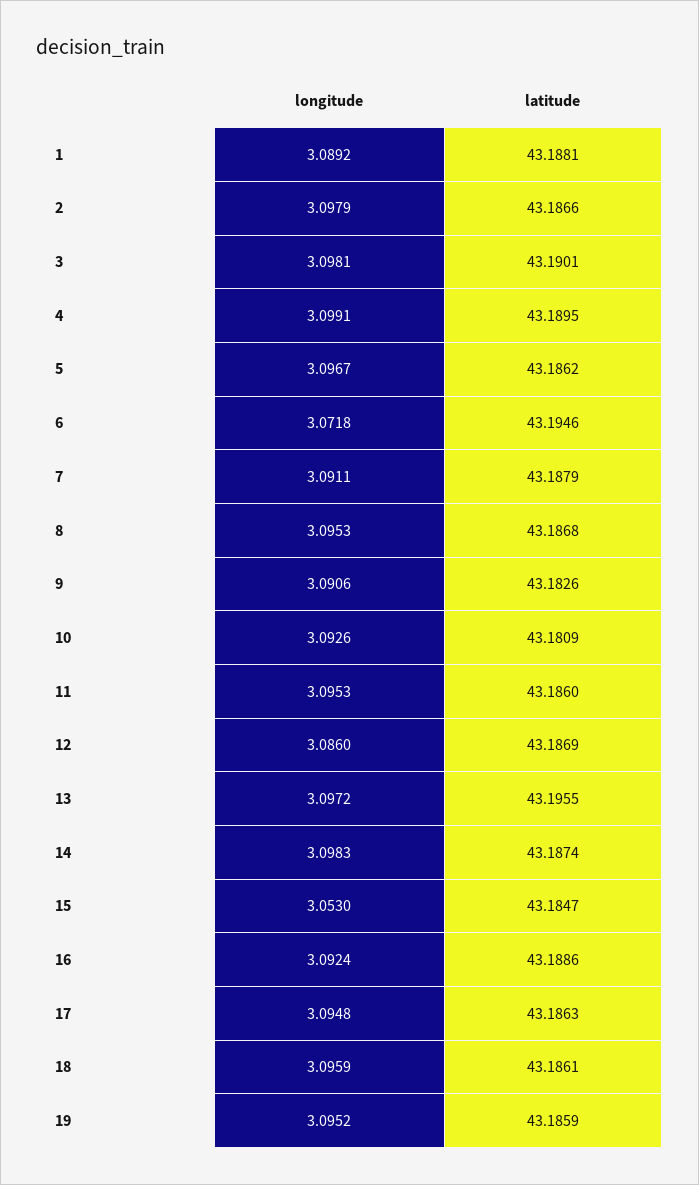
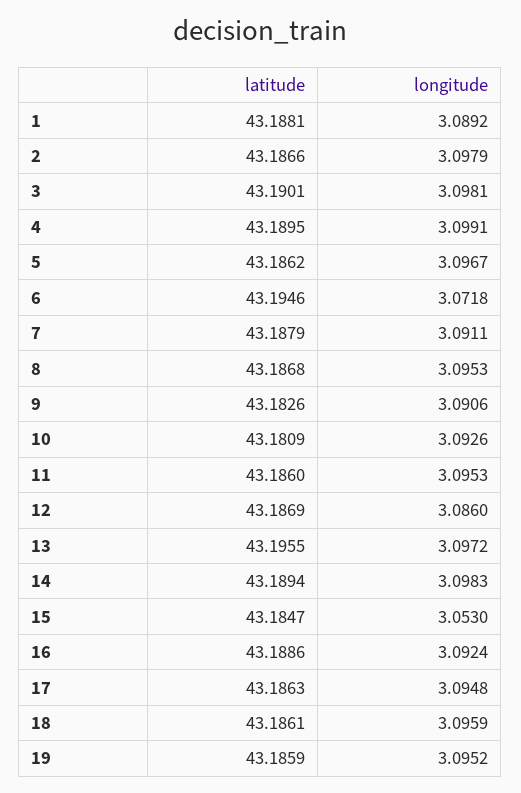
  {
    "longitude": {
      "1": 3.0892,
      "2": 3.0979,
      "3": 3.0981,
      "4": 3.0991,
      "5": 3.0967,
      "6": 3.0718,
      "7": 3.0911,
      "8": 3.0953,
      "9": 3.0906,
      "10": 3.0926,
      "11": 3.0953,
      "12": 3.086,
      "13": 3.0972,
      "14": 3.0983,
      "15": 3.053,
      "16": 3.0924,
      "17": 3.0948,
      "18": 3.0959,
      "19": 3.0952
    },
    "latitude": {
      "1": 43.1881,
      "2": 43.1866,
      "3": 43.1901,
      "4": 43.1895,
      "5": 43.1862,
      "6": 43.1946,
      "7": 43.1879,
      "8": 43.1868,
      "9": 43.1826,
      "10": 43.1809,
      "11": 43.186,
      "12": 43.1869,
      "13": 43.1955,
-     "14": 43.1874,
+     "14": 43.1894,
      "15": 43.1847,
      "16": 43.1886,
      "17": 43.1863,
      "18": 43.1861,
      "19": 43.1859
    }
  }

